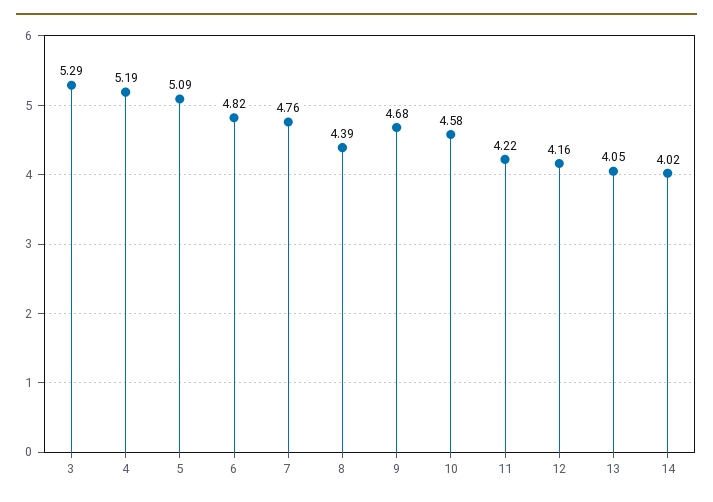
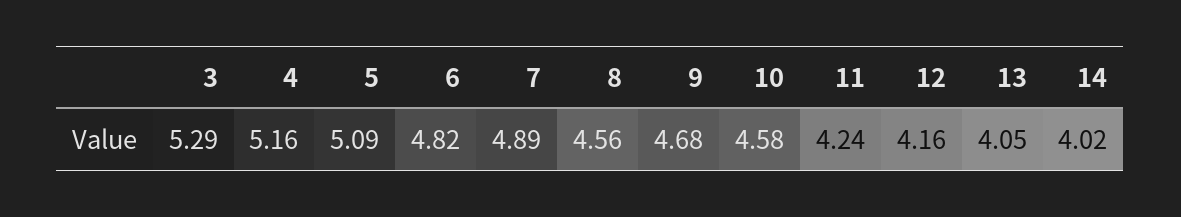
  {
    "3": 5.29,
-   "4": 5.19,
+   "4": 5.16,
    "5": 5.09,
    "6": 4.82,
-   "7": 4.76,
+   "7": 4.89,
-   "8": 4.39,
+   "8": 4.56,
    "9": 4.68,
    "10": 4.58,
-   "11": 4.22,
+   "11": 4.24,
    "12": 4.16,
    "13": 4.05,
    "14": 4.02
  }

